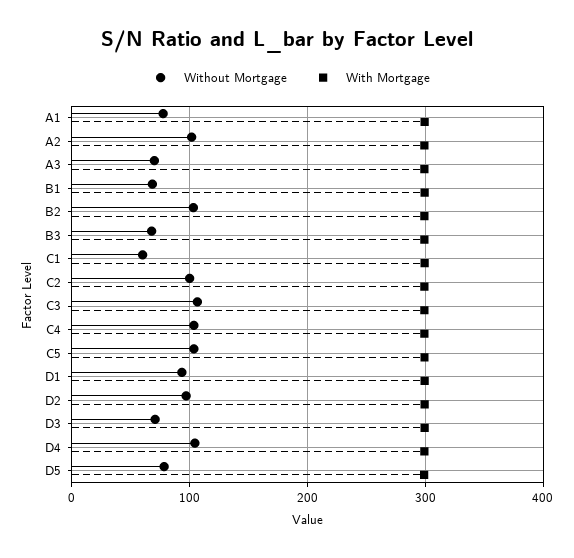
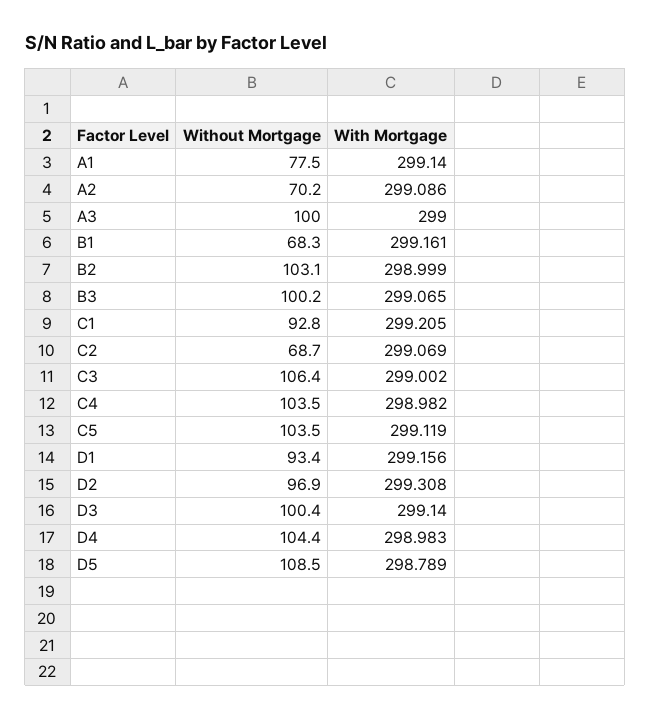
  {
    "Without Mortgage": {
      "A1": 77.5,
-     "A2": 100,
+     "A2": 70.2,
-     "A3": 70,
+     "A3": 100,
      "B1": 68.3,
      "B2": 103.1,
-     "B3": 70,
+     "B3": 100.2,
-     "C1": 60,
+     "C1": 92.8,
-     "C2": 100,
+     "C2": 68.7,
      "C3": 106.4,
      "C4": 103.5,
      "C5": 103.5,
      "D1": 93.4,
      "D2": 96.9,
-     "D3": 70,
+     "D3": 100.4,
      "D4": 104.4,
-     "D5": 80
+     "D5": 108.5
    },
    "With Mortgage": {
      "A1": 299.14,
      "A2": 299.086,
      "A3": 299,
      "B1": 299.161,
      "B2": 298.999,
      "B3": 299.065,
      "C1": 299.205,
      "C2": 299.069,
      "C3": 299.002,
      "C4": 298.982,
      "C5": 299.119,
      "D1": 299.156,
      "D2": 299.308,
      "D3": 299.14,
      "D4": 298.983,
      "D5": 298.789
    }
  }

